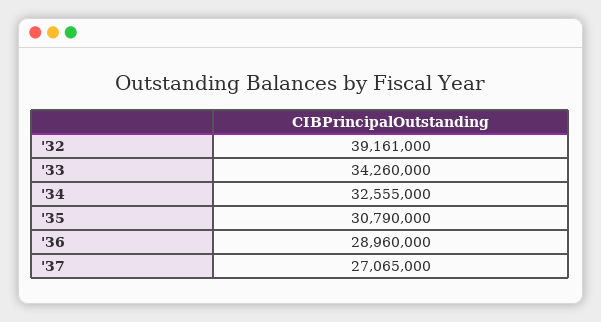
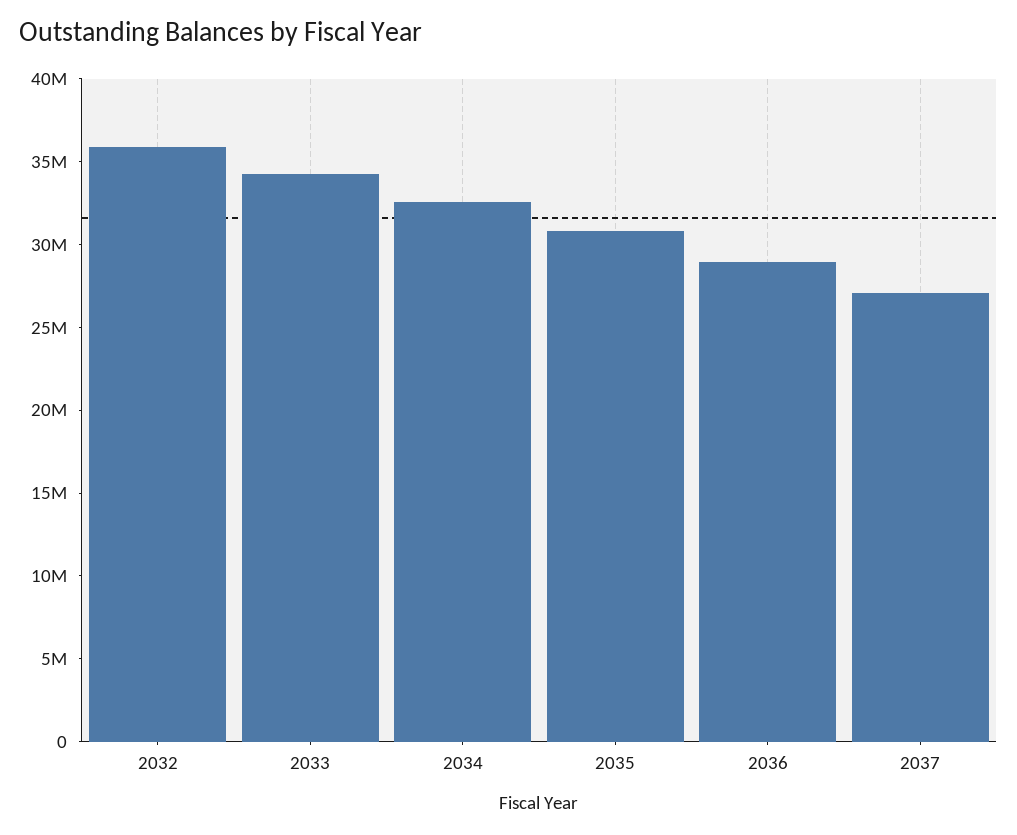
  {
-   "'32": 39161000,
+   "'32": 36000000,
    "'33": 34260000,
    "'34": 32555000,
    "'35": 30790000,
    "'36": 28960000,
    "'37": 27065000
  }

